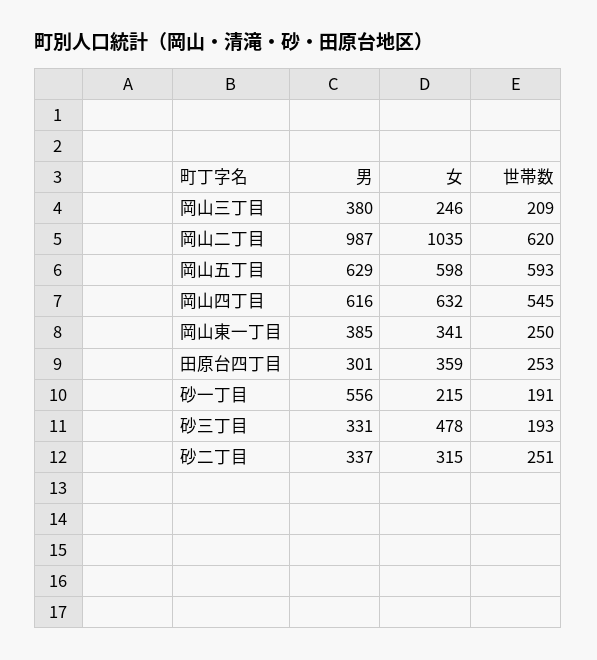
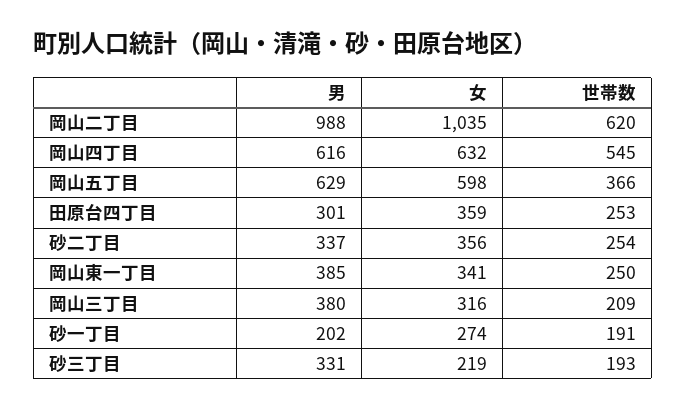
  {
    "男": {
      "岡山三丁目": 380,
-     "岡山二丁目": 987,
+     "岡山二丁目": 988,
      "岡山五丁目": 629,
      "岡山四丁目": 616,
      "岡山東一丁目": 385,
      "田原台四丁目": 301,
-     "砂一丁目": 556,
+     "砂一丁目": 202,
      "砂三丁目": 331,
      "砂二丁目": 337
    },
    "女": {
-     "岡山三丁目": 246,
+     "岡山三丁目": 316,
      "岡山二丁目": 1035,
      "岡山五丁目": 598,
      "岡山四丁目": 632,
      "岡山東一丁目": 341,
      "田原台四丁目": 359,
-     "砂一丁目": 215,
+     "砂一丁目": 274,
-     "砂三丁目": 478,
+     "砂三丁目": 219,
-     "砂二丁目": 315
+     "砂二丁目": 356
    },
    "世帯数": {
      "岡山三丁目": 209,
      "岡山二丁目": 620,
-     "岡山五丁目": 593,
+     "岡山五丁目": 366,
      "岡山四丁目": 545,
      "岡山東一丁目": 250,
      "田原台四丁目": 253,
      "砂一丁目": 191,
      "砂三丁目": 193,
-     "砂二丁目": 251
+     "砂二丁目": 254
    }
  }

